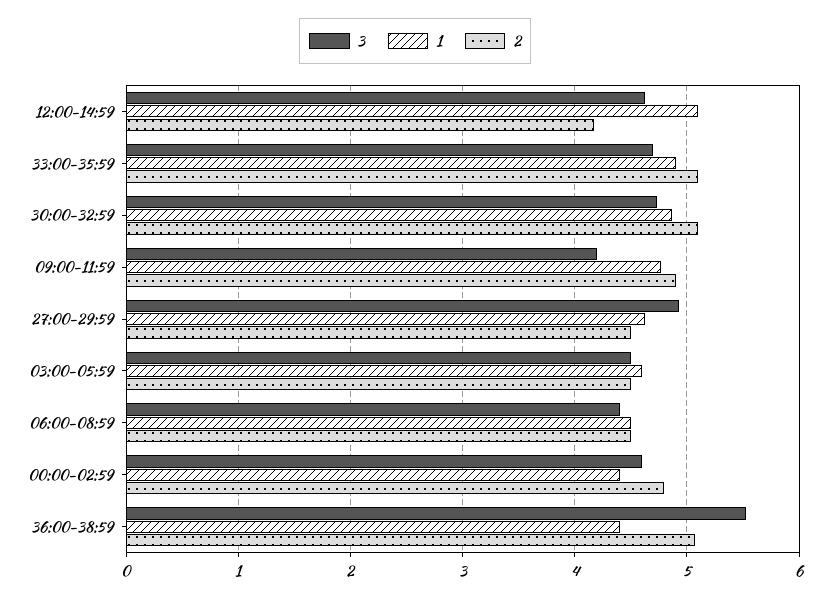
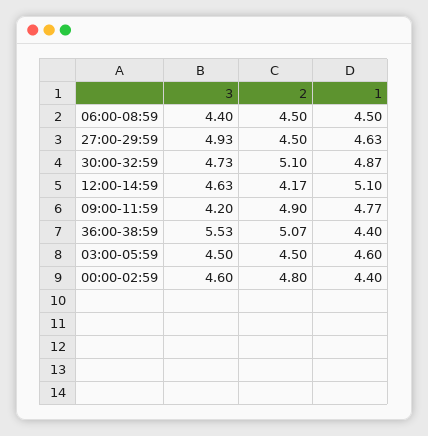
  {
    "3": {
      "12:00-14:59": 4.63,
-     "33:00-35:59": 4.7,
      "30:00-32:59": 4.73,
      "09:00-11:59": 4.2,
      "27:00-29:59": 4.93,
      "03:00-05:59": 4.5,
      "06:00-08:59": 4.4,
      "00:00-02:59": 4.6,
      "36:00-38:59": 5.53
    },
    "1": {
      "12:00-14:59": 5.1,
-     "33:00-35:59": 4.9,
      "30:00-32:59": 4.87,
      "09:00-11:59": 4.77,
      "27:00-29:59": 4.63,
      "03:00-05:59": 4.6,
      "06:00-08:59": 4.5,
      "00:00-02:59": 4.4,
      "36:00-38:59": 4.4
    },
    "2": {
      "12:00-14:59": 4.17,
-     "33:00-35:59": 5.1,
      "30:00-32:59": 5.1,
      "09:00-11:59": 4.9,
      "27:00-29:59": 4.5,
      "03:00-05:59": 4.5,
      "06:00-08:59": 4.5,
      "00:00-02:59": 4.8,
      "36:00-38:59": 5.07
    }
  }

